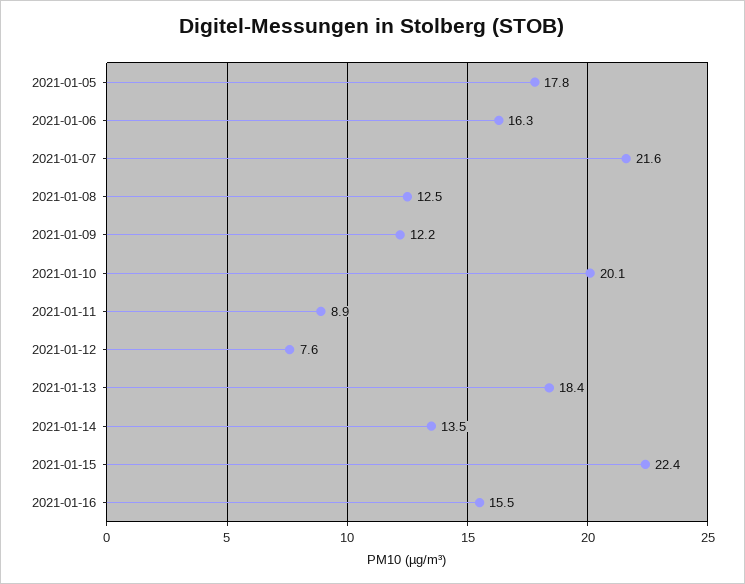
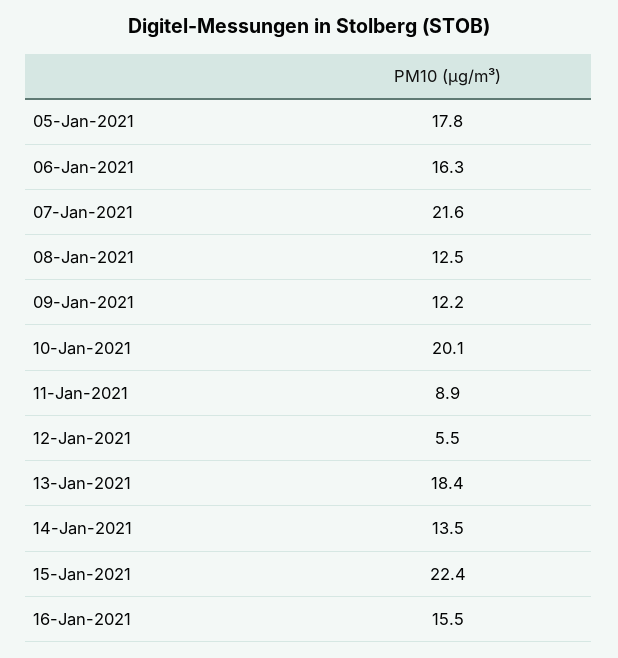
  {
    "2021-01-05": 17.8,
    "2021-01-06": 16.3,
    "2021-01-07": 21.6,
    "2021-01-08": 12.5,
    "2021-01-09": 12.2,
    "2021-01-10": 20.1,
    "2021-01-11": 8.9,
-   "2021-01-12": 7.6,
+   "2021-01-12": 5.5,
    "2021-01-13": 18.4,
    "2021-01-14": 13.5,
    "2021-01-15": 22.4,
    "2021-01-16": 15.5
  }

